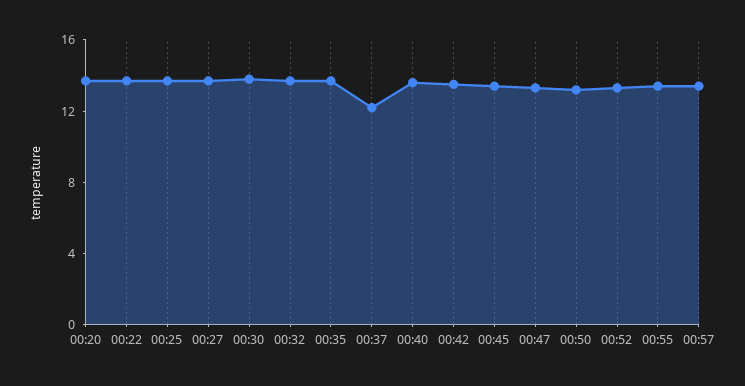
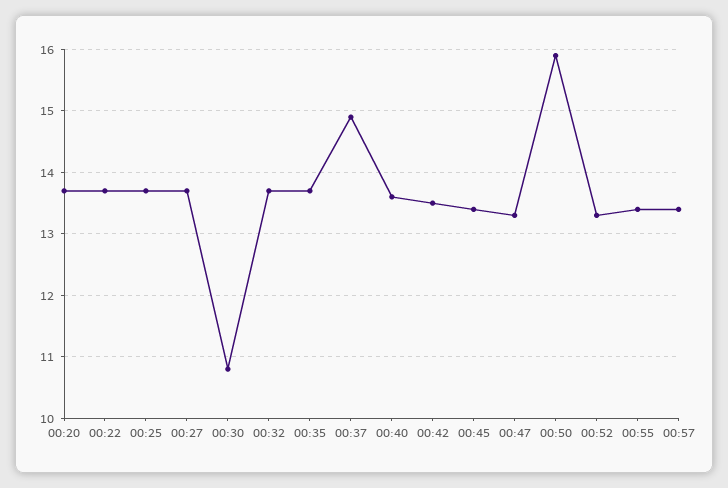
  {
    "00:20": 13.7,
    "00:22": 13.7,
    "00:25": 13.7,
    "00:27": 13.7,
-   "00:30": 14,
+   "00:30": 10.8,
    "00:32": 13.7,
    "00:35": 13.7,
-   "00:37": 12,
+   "00:37": 14.9,
    "00:40": 13.6,
    "00:42": 13.5,
    "00:45": 13.4,
    "00:47": 13.3,
-   "00:50": 13,
+   "00:50": 15.9,
    "00:52": 13.3,
    "00:55": 13.4,
    "00:57": 13.4
  }

